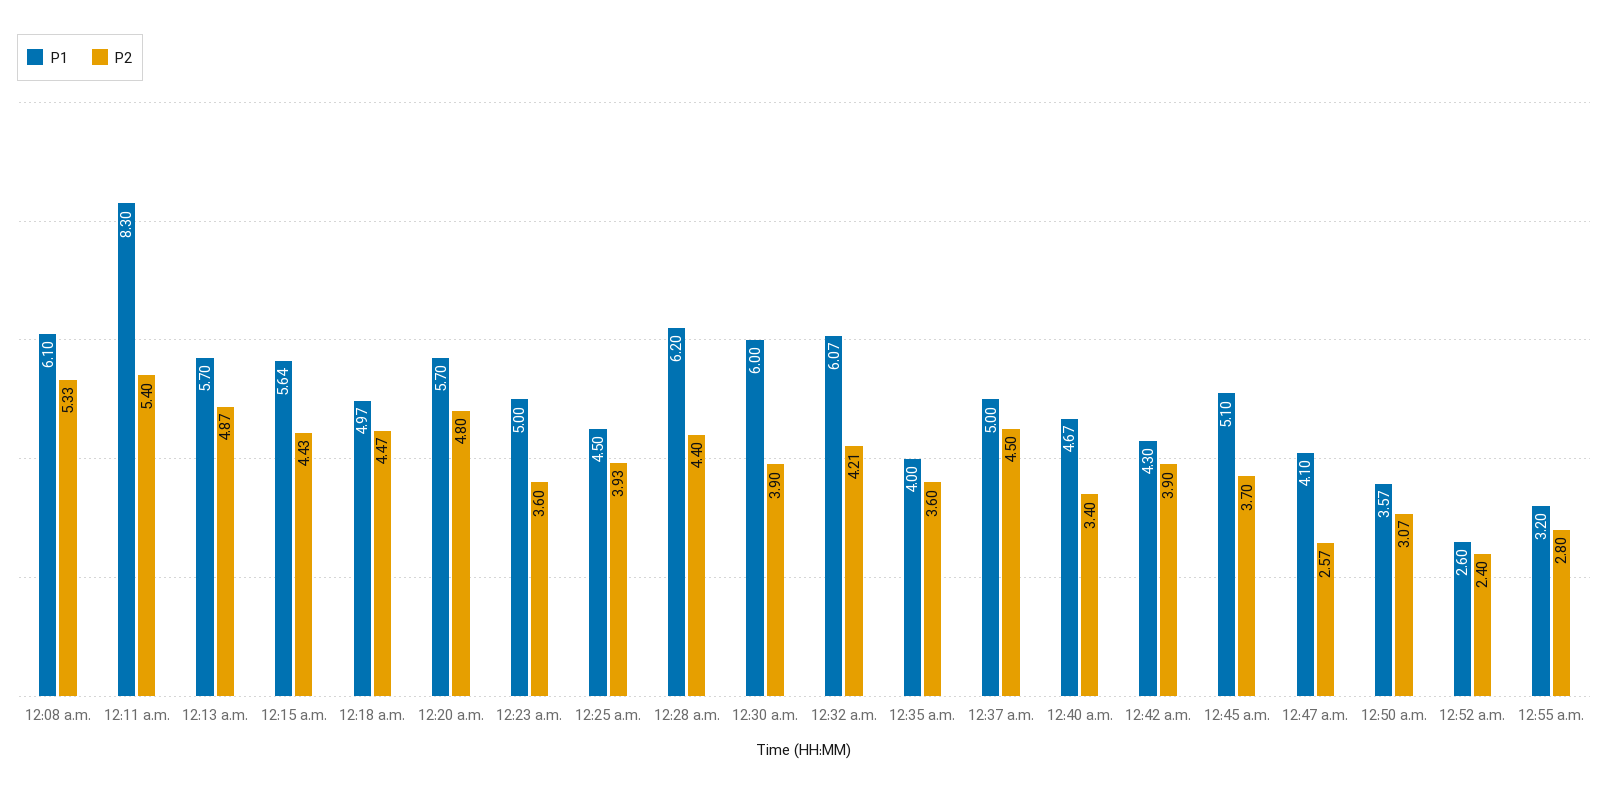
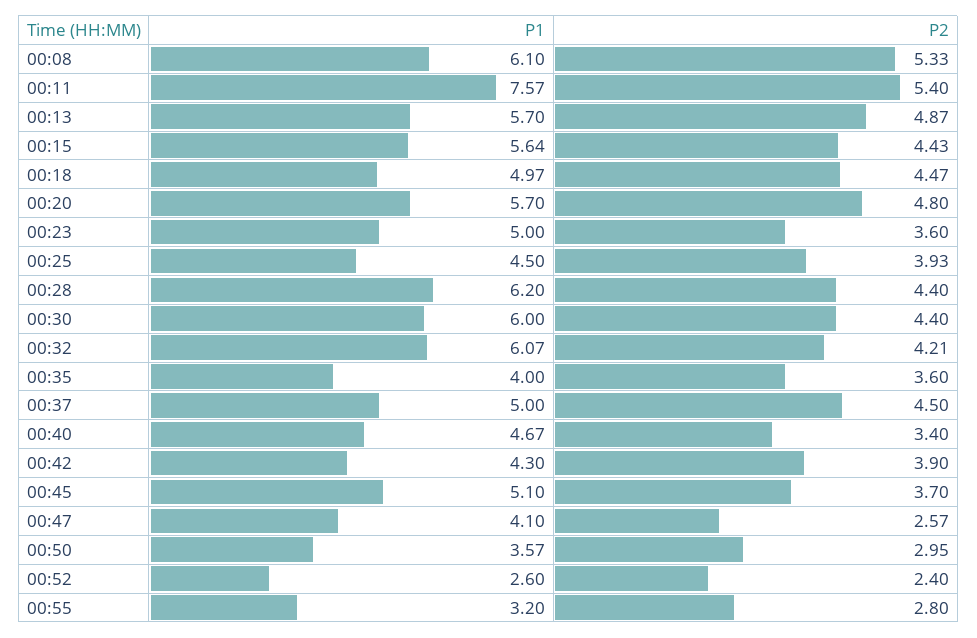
  {
    "P1": {
      "12:08 a.m.": 6.1,
-     "12:11 a.m.": 8.3,
+     "12:11 a.m.": 7.57,
      "12:13 a.m.": 5.7,
      "12:15 a.m.": 5.64,
      "12:18 a.m.": 4.97,
      "12:20 a.m.": 5.7,
      "12:23 a.m.": 5,
      "12:25 a.m.": 4.5,
      "12:28 a.m.": 6.2,
      "12:30 a.m.": 6,
      "12:32 a.m.": 6.07,
      "12:35 a.m.": 4,
      "12:37 a.m.": 5,
      "12:40 a.m.": 4.67,
      "12:42 a.m.": 4.3,
      "12:45 a.m.": 5.1,
      "12:47 a.m.": 4.1,
      "12:50 a.m.": 3.57,
      "12:52 a.m.": 2.6,
      "12:55 a.m.": 3.2
    },
    "P2": {
      "12:08 a.m.": 5.33,
      "12:11 a.m.": 5.4,
      "12:13 a.m.": 4.87,
      "12:15 a.m.": 4.43,
      "12:18 a.m.": 4.47,
      "12:20 a.m.": 4.8,
      "12:23 a.m.": 3.6,
      "12:25 a.m.": 3.93,
      "12:28 a.m.": 4.4,
-     "12:30 a.m.": 3.9,
+     "12:30 a.m.": 4.4,
      "12:32 a.m.": 4.21,
      "12:35 a.m.": 3.6,
      "12:37 a.m.": 4.5,
      "12:40 a.m.": 3.4,
      "12:42 a.m.": 3.9,
      "12:45 a.m.": 3.7,
      "12:47 a.m.": 2.57,
-     "12:50 a.m.": 3.07,
+     "12:50 a.m.": 2.95,
      "12:52 a.m.": 2.4,
      "12:55 a.m.": 2.8
    }
  }

